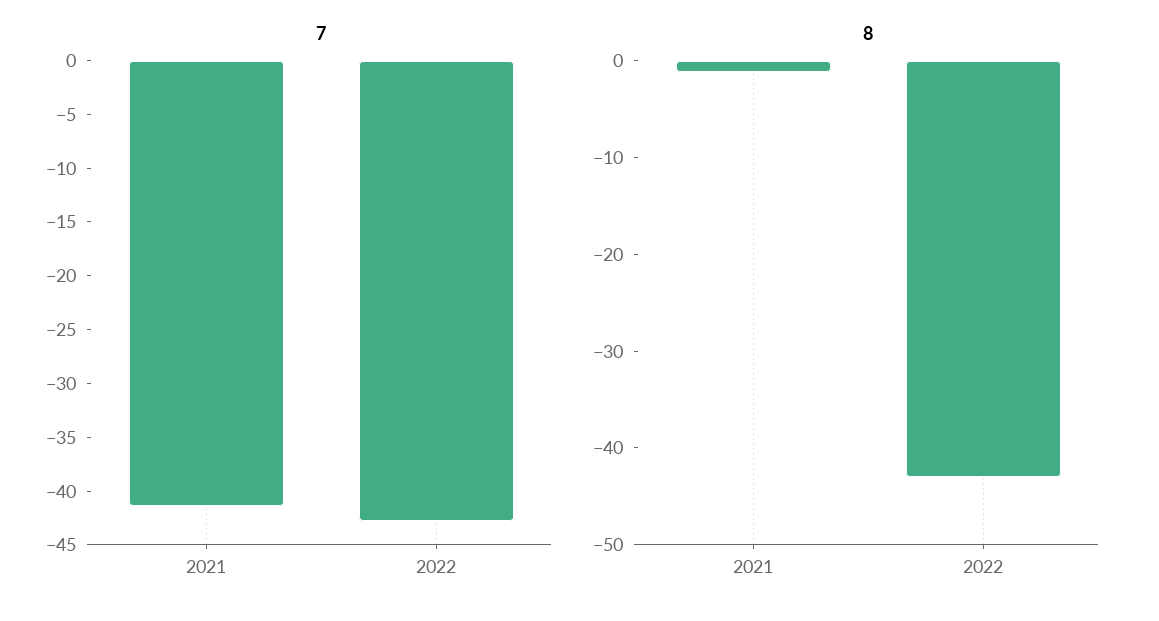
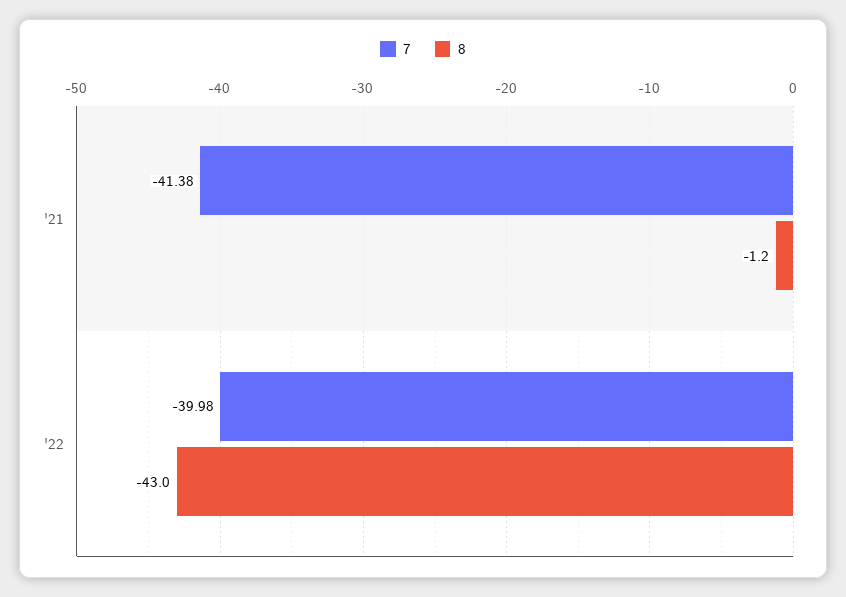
  {
    "7": {
      "2021": -41.38,
-     "2022": -43
+     "2022": -39.98
    },
    "8": {
      "2021": -1.2,
      "2022": -43
    }
  }

